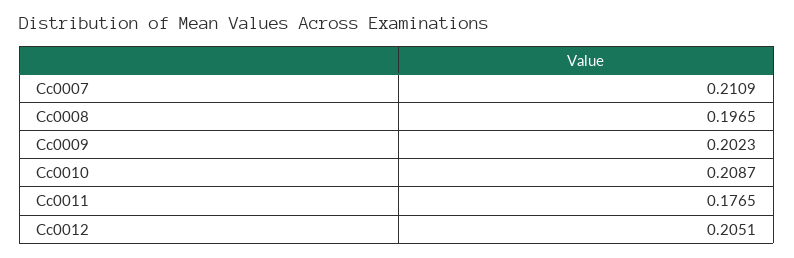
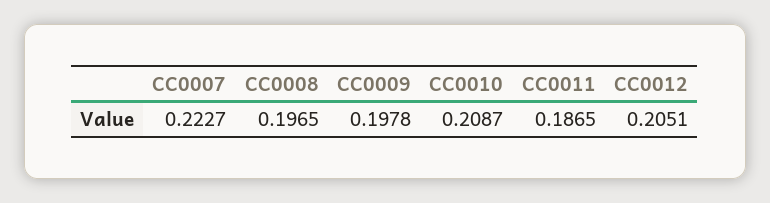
  {
-   "Cc0007": 0.2109,
+   "Cc0007": 0.2227,
    "Cc0008": 0.1965,
-   "Cc0009": 0.2023,
+   "Cc0009": 0.1978,
    "Cc0010": 0.2087,
-   "Cc0011": 0.1765,
+   "Cc0011": 0.1865,
    "Cc0012": 0.2051
  }

